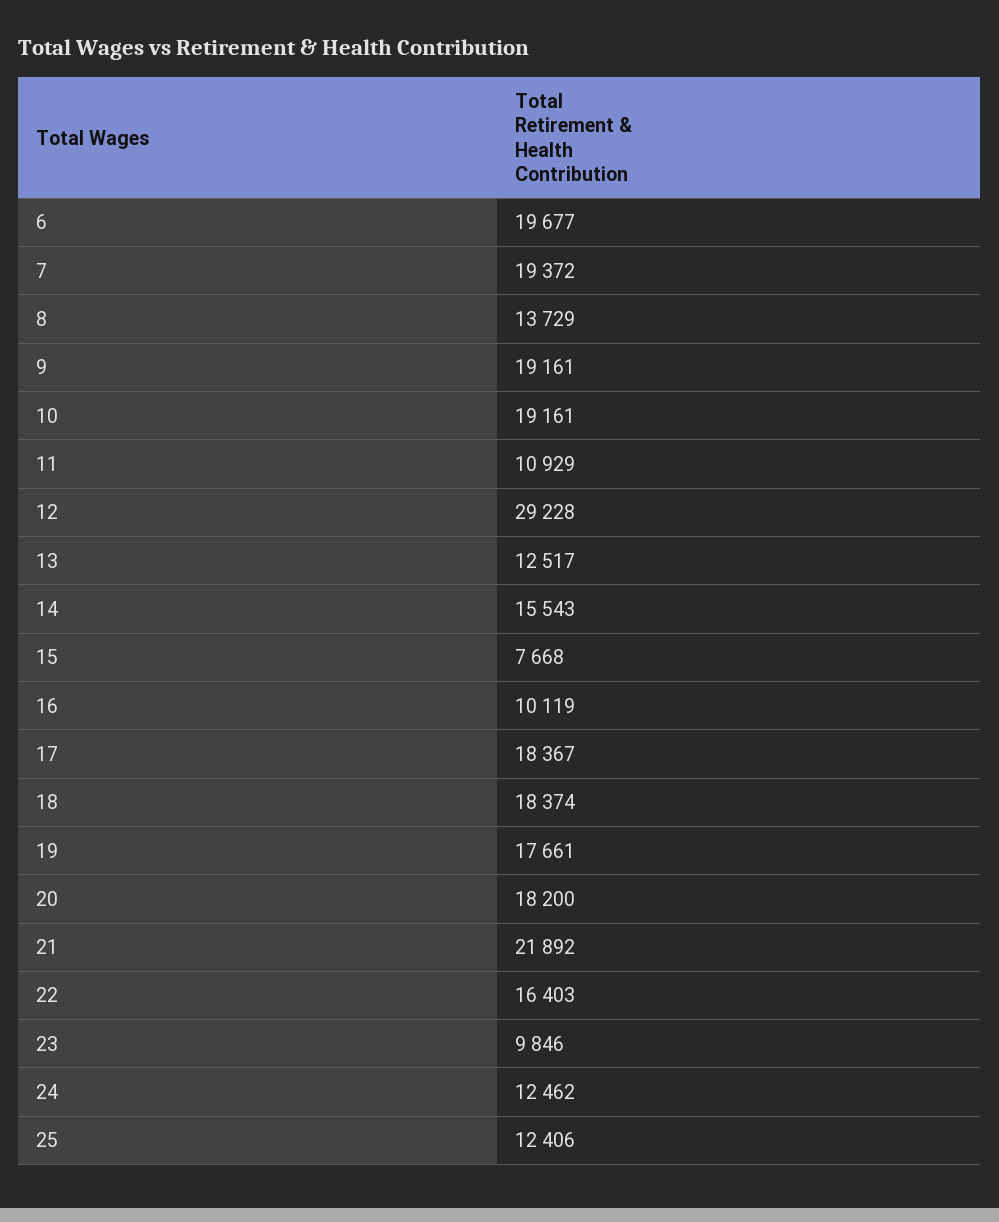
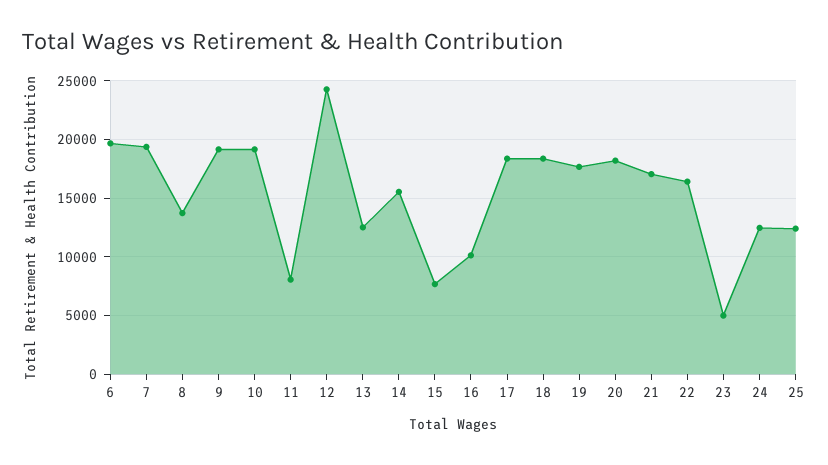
  {
    "6": 19677,
    "7": 19372,
    "8": 13729,
    "9": 19161,
    "10": 19161,
-   "11": 10929,
+   "11": 8000,
-   "12": 29228,
+   "12": 24000,
    "13": 12517,
    "14": 15543,
    "15": 7668,
    "16": 10119,
    "17": 18367,
    "18": 18374,
    "19": 17661,
    "20": 18200,
-   "21": 21892,
+   "21": 17000,
    "22": 16403,
-   "23": 9846,
+   "23": 5000,
    "24": 12462,
    "25": 12406
  }

